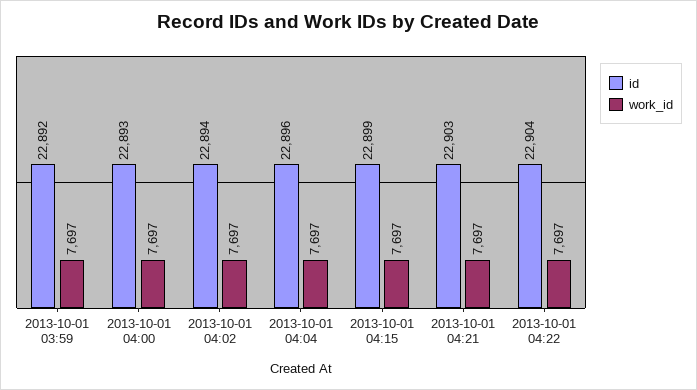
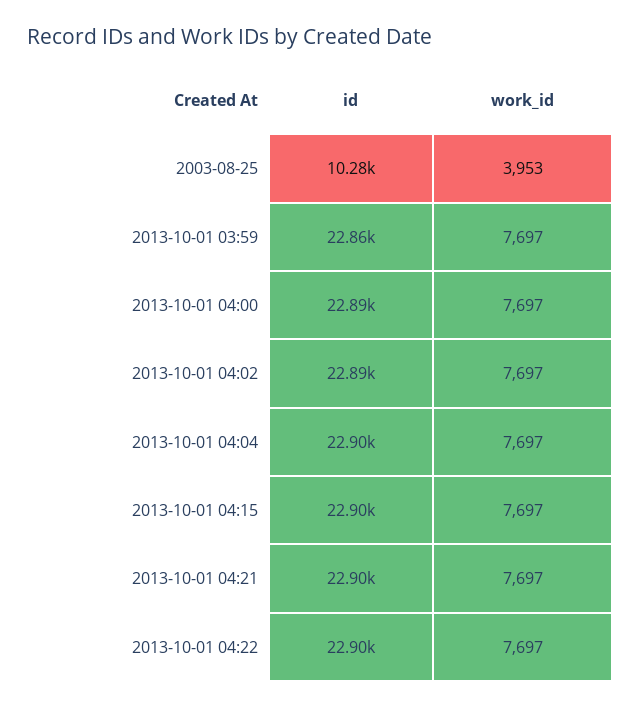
  {
    "id": {
-     "2013-10-01 03:59": 22892,
+     "2013-10-01 03:59": 22860,
      "2013-10-01 04:00": 22893,
      "2013-10-01 04:02": 22894,
      "2013-10-01 04:04": 22896,
      "2013-10-01 04:15": 22899,
      "2013-10-01 04:21": 22903,
-     "2013-10-01 04:22": 22904
+     "2013-10-01 04:22": 22904,
+     "2003-08-25": 10280
    },
    "work_id": {
      "2013-10-01 03:59": 7697,
      "2013-10-01 04:00": 7697,
      "2013-10-01 04:02": 7697,
      "2013-10-01 04:04": 7697,
      "2013-10-01 04:15": 7697,
      "2013-10-01 04:21": 7697,
-     "2013-10-01 04:22": 7697
+     "2013-10-01 04:22": 7697,
+     "2003-08-25": 3953
    }
  }

